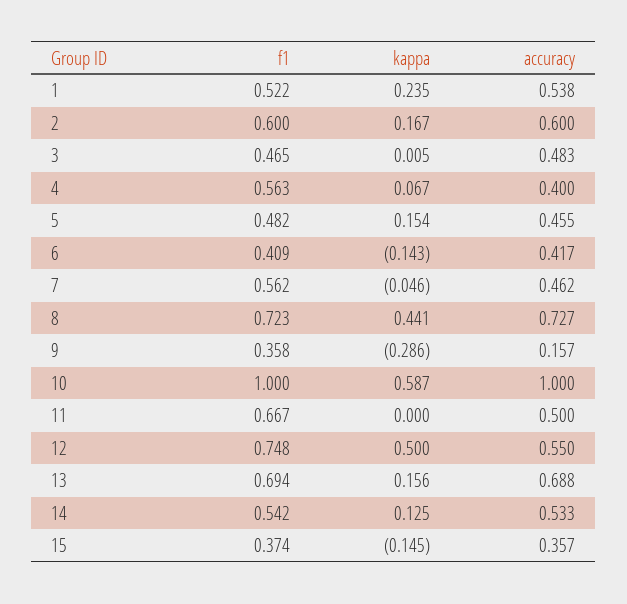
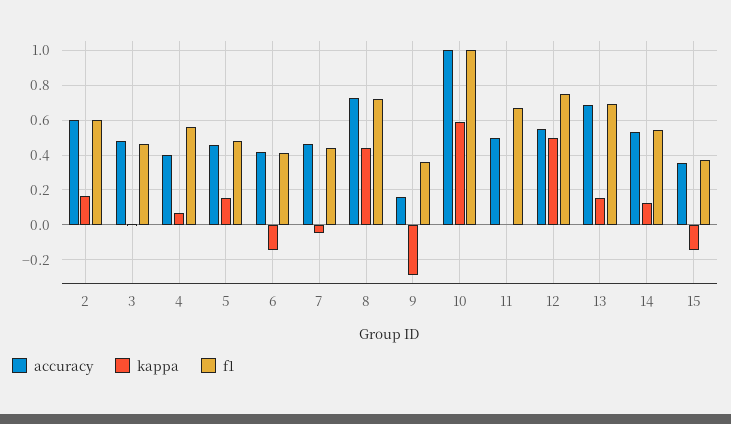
  {
    "f1": {
-     "1": 0.522,
      "2": 0.6,
      "3": 0.465,
      "4": 0.563,
      "5": 0.482,
      "6": 0.409,
-     "7": 0.562,
+     "7": 0.45,
      "8": 0.723,
      "9": 0.358,
      "10": 1,
      "11": 0.667,
      "12": 0.748,
      "13": 0.694,
      "14": 0.542,
      "15": 0.374
    },
    "kappa": {
-     "1": 0.235,
      "2": 0.167,
      "3": 0.005,
      "4": 0.067,
      "5": 0.154,
      "6": -0.143,
      "7": -0.046,
      "8": 0.441,
      "9": -0.286,
      "10": 0.587,
      "11": 0,
      "12": 0.5,
      "13": 0.156,
      "14": 0.125,
      "15": -0.145
    },
    "accuracy": {
-     "1": 0.538,
      "2": 0.6,
      "3": 0.483,
      "4": 0.4,
      "5": 0.455,
      "6": 0.417,
      "7": 0.462,
      "8": 0.727,
      "9": 0.157,
      "10": 1,
      "11": 0.5,
      "12": 0.55,
      "13": 0.688,
      "14": 0.533,
      "15": 0.357
    }
  }

